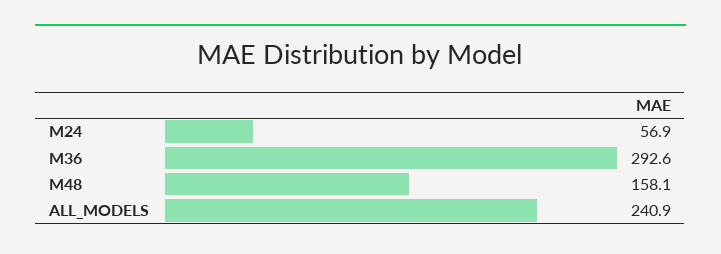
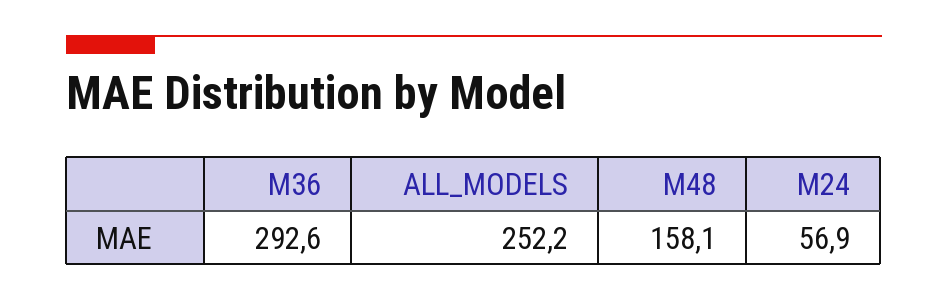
  {
    "M24": 56.9,
    "M36": 292.6,
    "M48": 158.1,
-   "ALL_MODELS": 240.9
+   "ALL_MODELS": 252.2
  }

